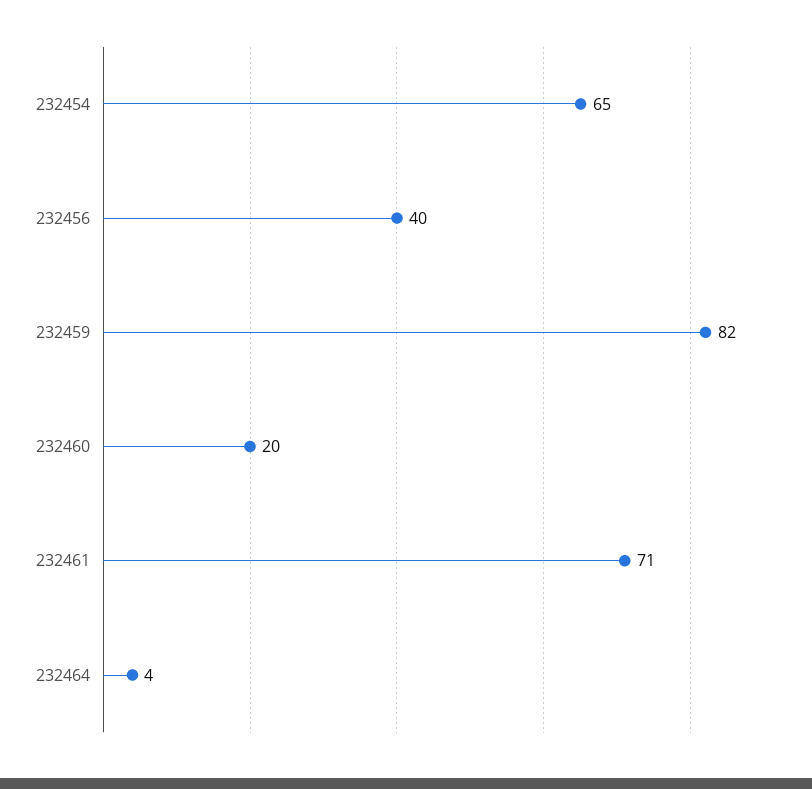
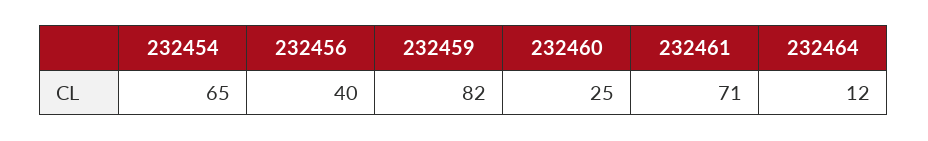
  {
    "232454": 65,
    "232456": 40,
    "232459": 82,
-   "232460": 20,
+   "232460": 25,
    "232461": 71,
-   "232464": 4
+   "232464": 12
  }

